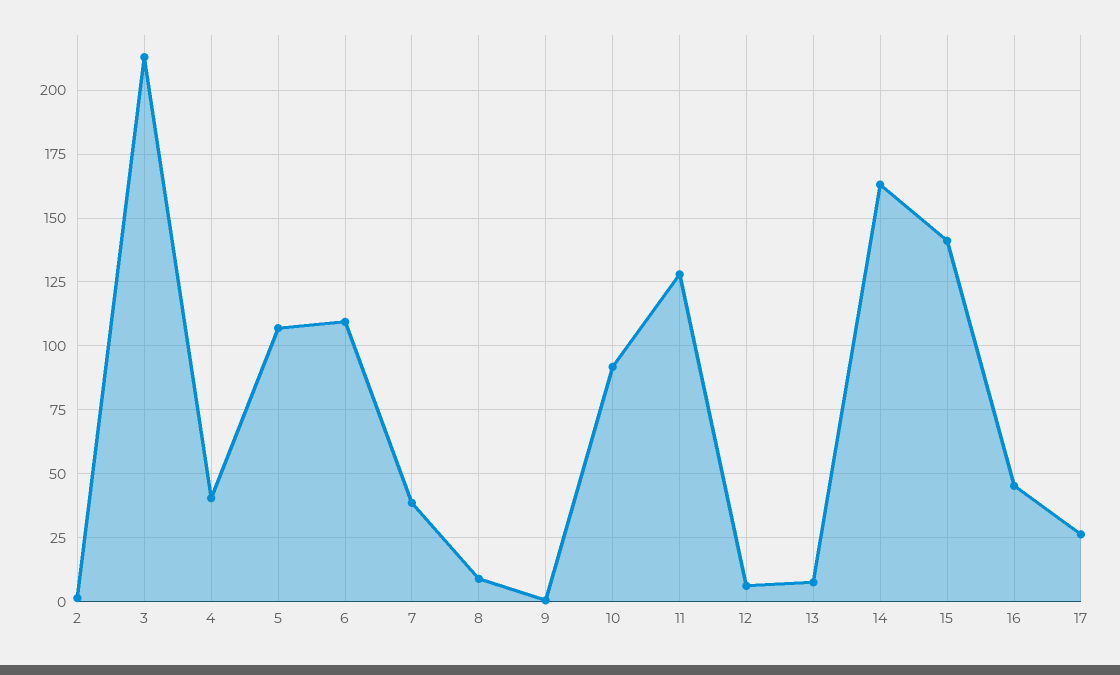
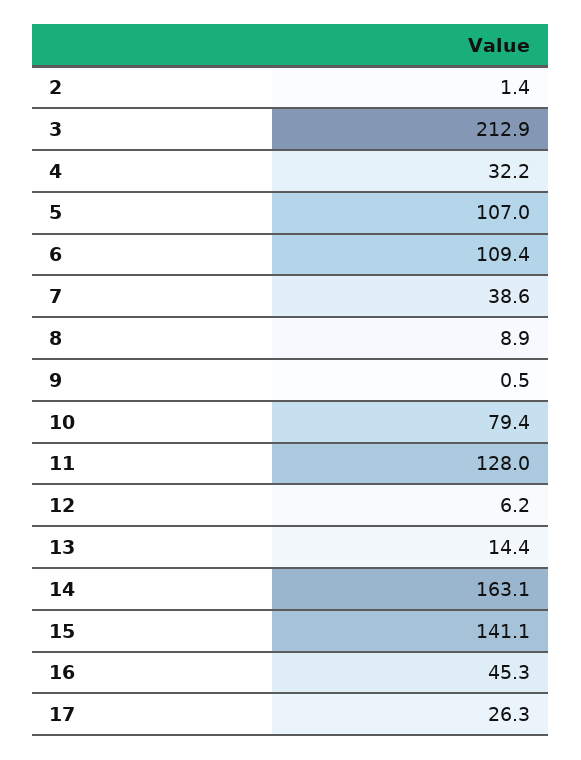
  {
    "2": 1.4,
    "3": 212.9,
-   "4": 40,
+   "4": 32.2,
    "5": 107,
    "6": 109.4,
    "7": 38.6,
    "8": 8.9,
    "9": 0.5,
-   "10": 92.5,
+   "10": 79.4,
    "11": 128,
    "12": 6.2,
-   "13": 7.5,
+   "13": 14.4,
    "14": 163.1,
    "15": 141.1,
    "16": 45.3,
    "17": 26.3
  }

